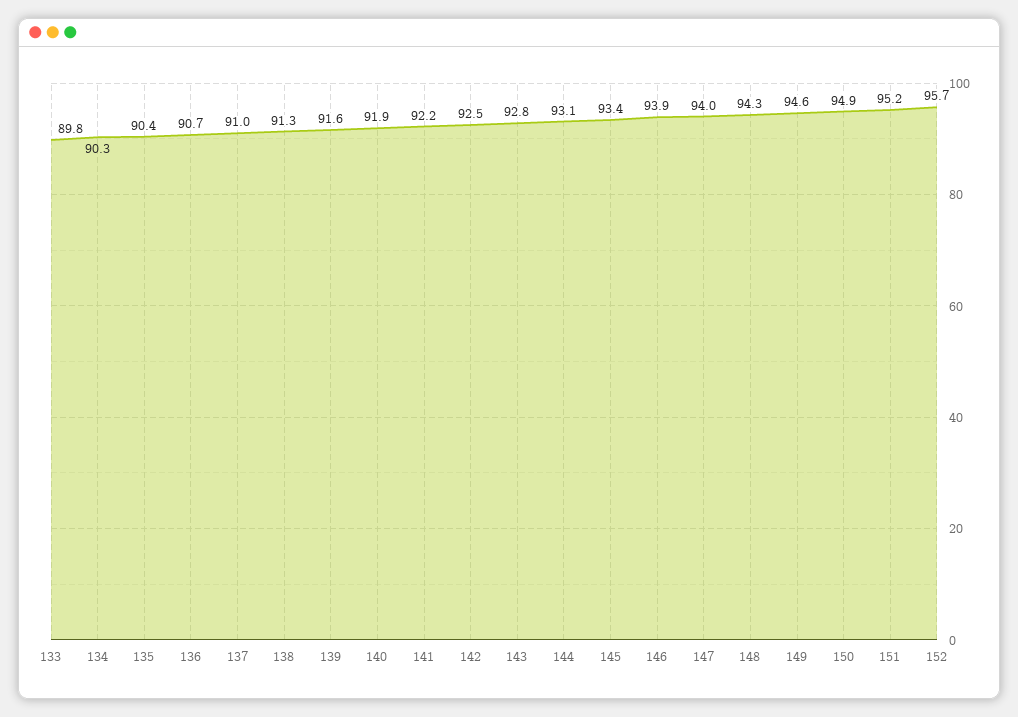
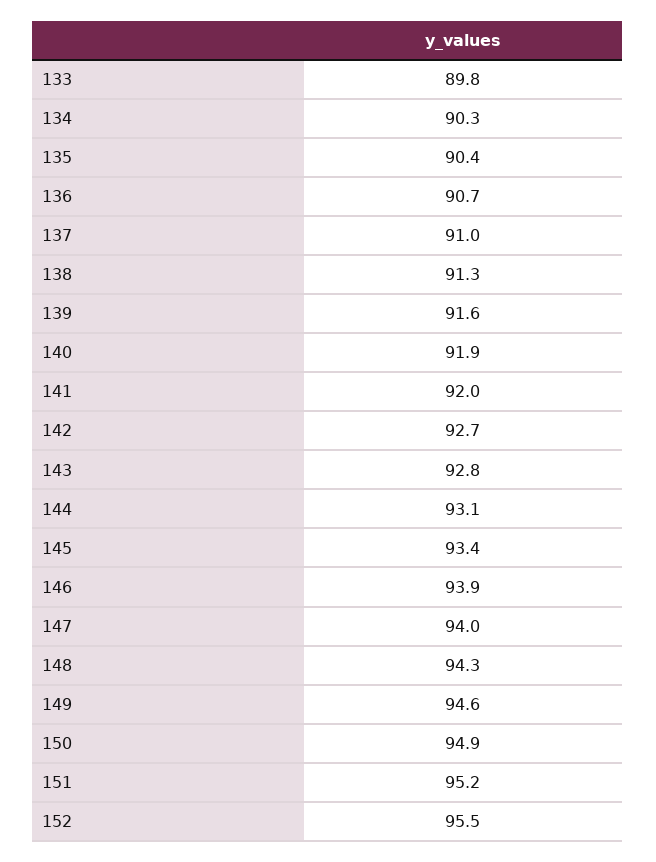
  {
    "133": 89.8,
    "134": 90.3,
    "135": 90.4,
    "136": 90.7,
    "137": 91,
    "138": 91.3,
    "139": 91.6,
    "140": 91.9,
-   "141": 92.2,
+   "141": 92,
-   "142": 92.5,
+   "142": 92.7,
    "143": 92.8,
    "144": 93.1,
    "145": 93.4,
    "146": 93.9,
    "147": 94,
    "148": 94.3,
    "149": 94.6,
    "150": 94.9,
    "151": 95.2,
-   "152": 95.7
+   "152": 95.5
  }

